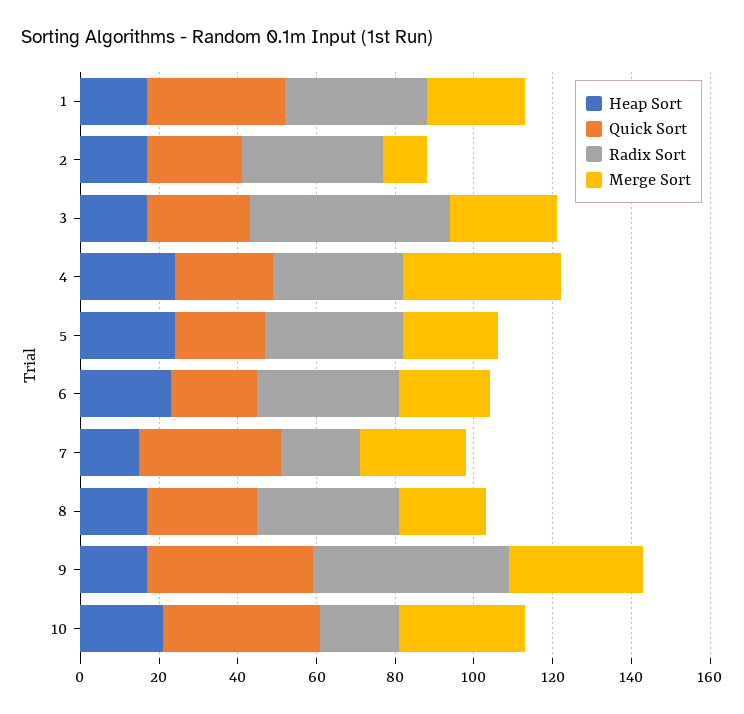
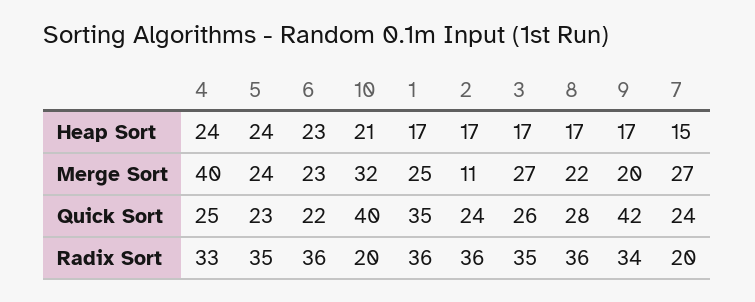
  {
    "Heap Sort": {
      "1": 17,
      "2": 17,
      "3": 17,
      "4": 24,
      "5": 24,
      "6": 23,
      "7": 15,
      "8": 17,
      "9": 17,
      "10": 21
    },
    "Quick Sort": {
      "1": 35,
      "2": 24,
      "3": 26,
      "4": 25,
      "5": 23,
      "6": 22,
-     "7": 35,
+     "7": 24,
      "8": 28,
      "9": 42,
      "10": 40
    },
    "Radix Sort": {
      "1": 36,
      "2": 36,
-     "3": 50,
+     "3": 35,
      "4": 33,
      "5": 35,
      "6": 36,
      "7": 20,
      "8": 36,
-     "9": 50,
+     "9": 34,
      "10": 20
    },
    "Merge Sort": {
      "1": 25,
      "2": 11,
      "3": 27,
      "4": 40,
      "5": 24,
      "6": 23,
      "7": 27,
      "8": 22,
-     "9": 35,
+     "9": 20,
      "10": 32
    }
  }

